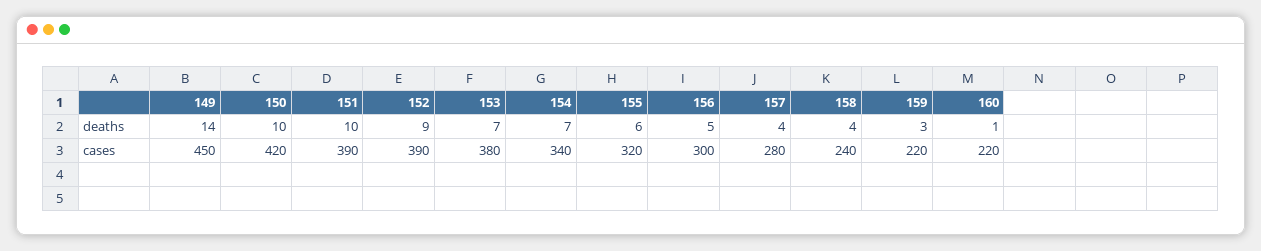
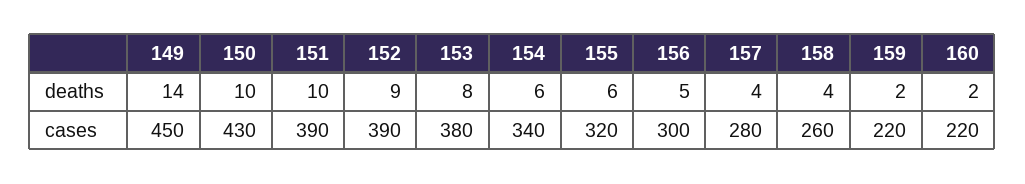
  {
    "149": {
      "deaths": 14,
      "cases": 450
    },
    "150": {
      "deaths": 10,
-     "cases": 420
+     "cases": 430
    },
    "151": {
      "deaths": 10,
      "cases": 390
    },
    "152": {
      "deaths": 9,
      "cases": 390
    },
    "153": {
-     "deaths": 7,
+     "deaths": 8,
      "cases": 380
    },
    "154": {
-     "deaths": 7,
+     "deaths": 6,
      "cases": 340
    },
    "155": {
      "deaths": 6,
      "cases": 320
    },
    "156": {
      "deaths": 5,
      "cases": 300
    },
    "157": {
      "deaths": 4,
      "cases": 280
    },
    "158": {
      "deaths": 4,
-     "cases": 240
+     "cases": 260
    },
    "159": {
-     "deaths": 3,
+     "deaths": 2,
      "cases": 220
    },
    "160": {
-     "deaths": 1,
+     "deaths": 2,
      "cases": 220
    }
  }

